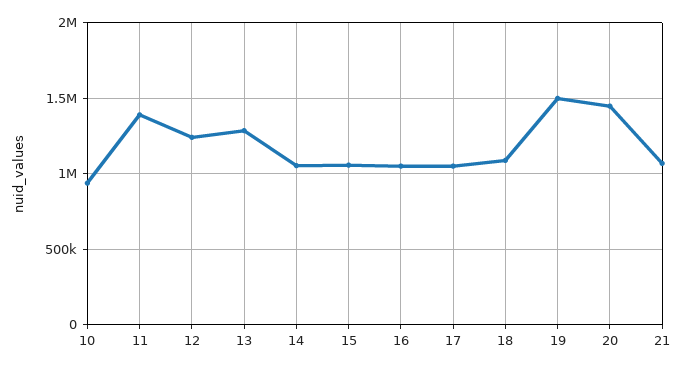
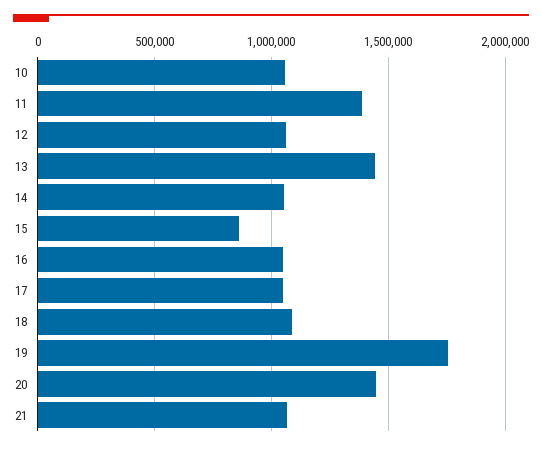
  {
-   "10": 950000,
+   "10": 1050000,
    "11": 1400000,
-   "12": 1250000,
+   "12": 1050000,
-   "13": 1300000,
+   "13": 1450000,
    "14": 1050000,
-   "15": 1050000,
+   "15": 850000,
    "16": 1050000,
    "17": 1050000,
    "18": 1100000,
-   "19": 1500000,
+   "19": 1750000,
    "20": 1450000,
    "21": 1050000
  }

